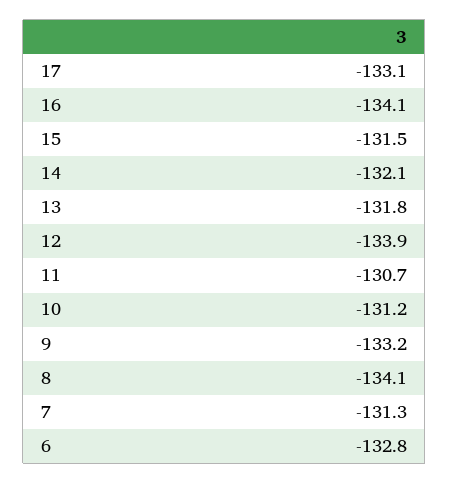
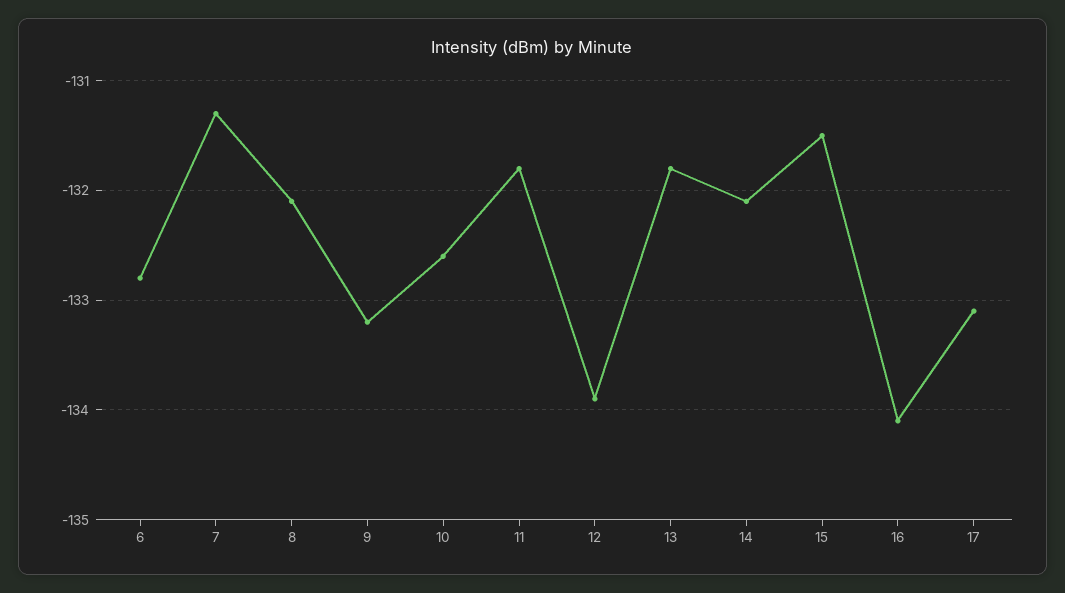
  {
    "17": -133.1,
    "16": -134.1,
    "15": -131.5,
    "14": -132.1,
    "13": -131.8,
    "12": -133.9,
-   "11": -130.7,
+   "11": -131.8,
-   "10": -131.2,
+   "10": -132.6,
    "9": -133.2,
-   "8": -134.1,
+   "8": -132.1,
    "7": -131.3,
    "6": -132.8
  }

